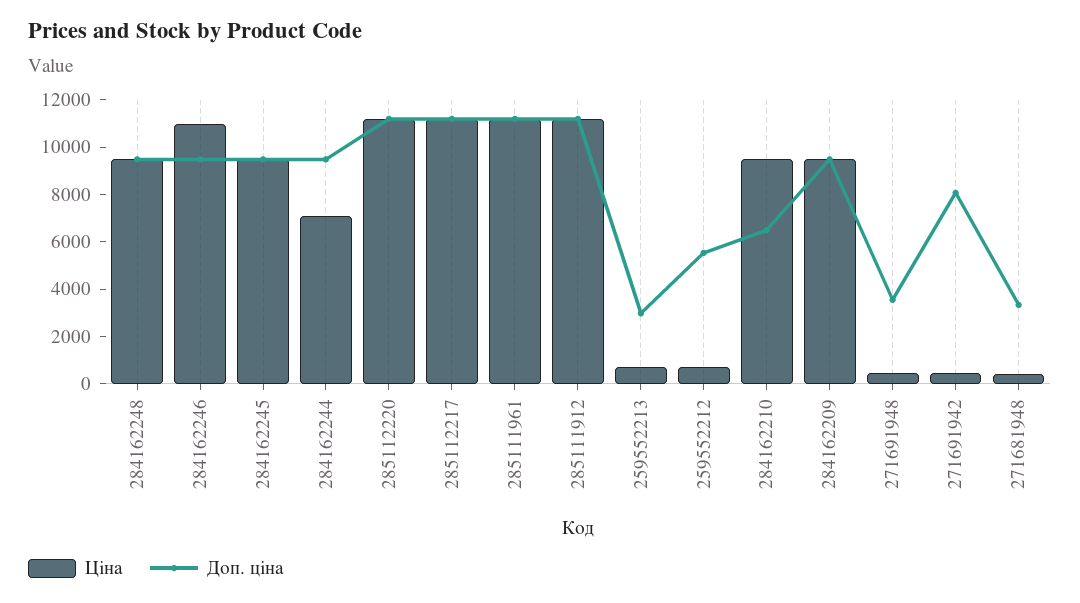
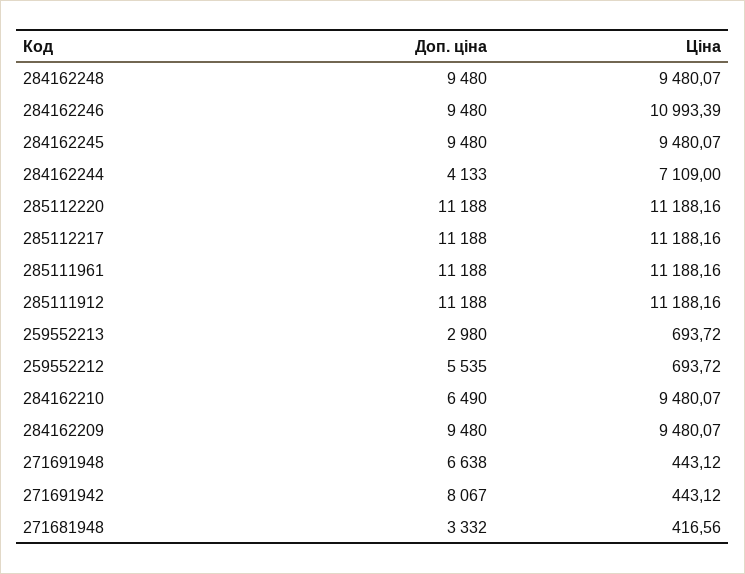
  {
    "Ціна": {
      "284162248": 9480.07,
      "284162246": 10993.39,
      "284162245": 9480.07,
      "284162244": 7109,
      "285112220": 11188.16,
      "285112217": 11188.16,
      "285111961": 11188.16,
      "285111912": 11188.16,
      "259552213": 693.72,
      "259552212": 693.72,
      "284162210": 9480.07,
      "284162209": 9480.07,
      "271691948": 443.12,
      "271691942": 443.12,
      "271681948": 416.56
    },
    "Доп. ціна": {
      "284162248": 9480,
      "284162246": 9480,
      "284162245": 9480,
-     "284162244": 9500,
+     "284162244": 4133,
      "285112220": 11188,
      "285112217": 11188,
      "285111961": 11188,
      "285111912": 11188,
      "259552213": 2980,
      "259552212": 5535,
      "284162210": 6490,
      "284162209": 9480,
-     "271691948": 3500,
+     "271691948": 6638,
      "271691942": 8067,
      "271681948": 3332
    }
  }

